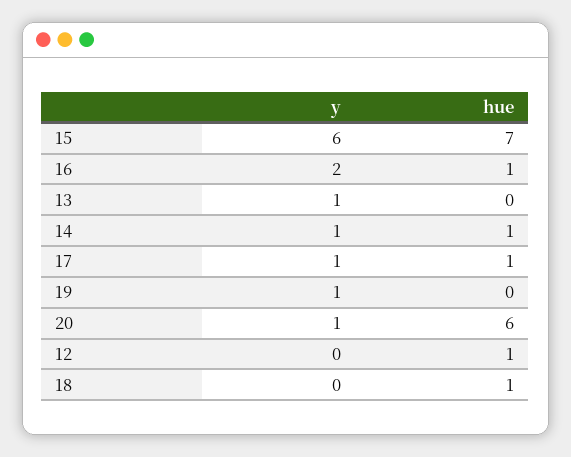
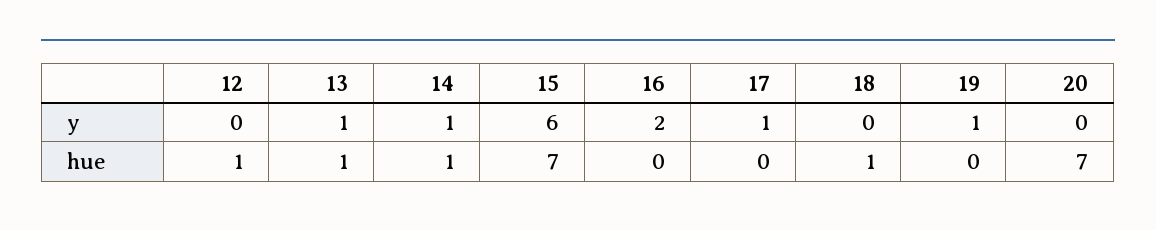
  {
    "y": {
      "15": 6,
      "16": 2,
      "13": 1,
      "14": 1,
      "17": 1,
      "19": 1,
-     "20": 1,
+     "20": 0,
      "12": 0,
      "18": 0
    },
    "hue": {
      "15": 7,
-     "16": 1,
+     "16": 0,
-     "13": 0,
+     "13": 1,
      "14": 1,
-     "17": 1,
+     "17": 0,
      "19": 0,
-     "20": 6,
+     "20": 7,
      "12": 1,
      "18": 1
    }
  }

